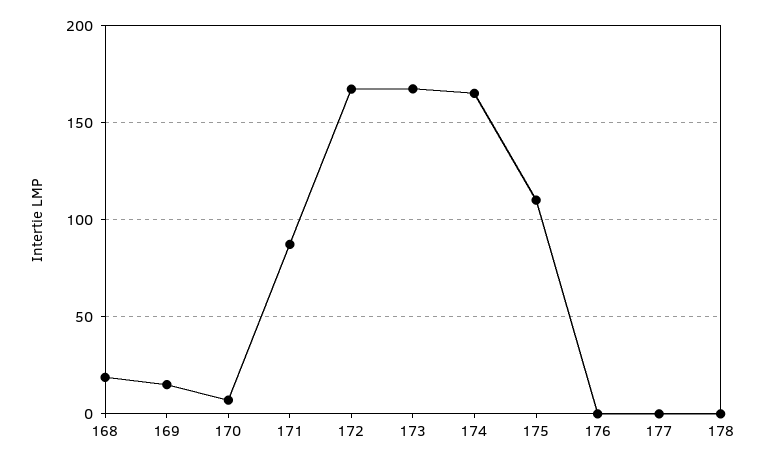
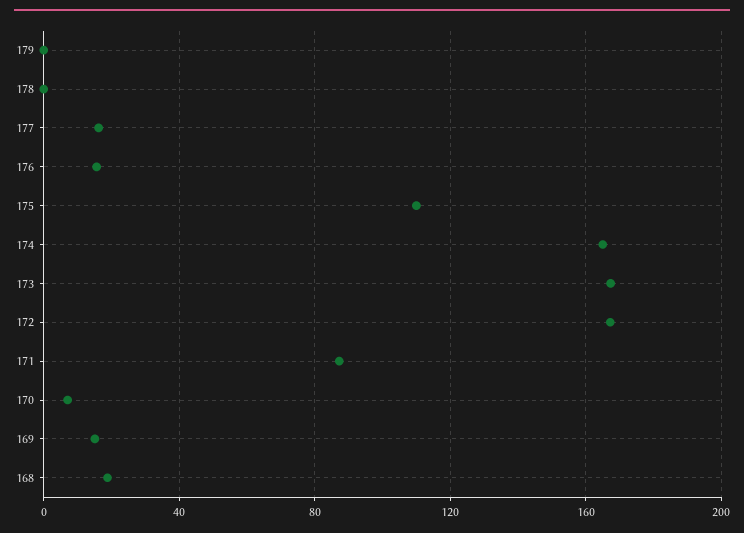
  {
    "168": 20,
    "169": 15,
    "170": 5,
    "171": 85,
    "172": 165,
    "173": 165,
    "174": 165,
    "175": 110,
-   "176": 0,
+   "176": 15,
-   "177": 0,
+   "177": 15,
-   "178": 0
+   "178": 0,
+   "179": 0
  }

